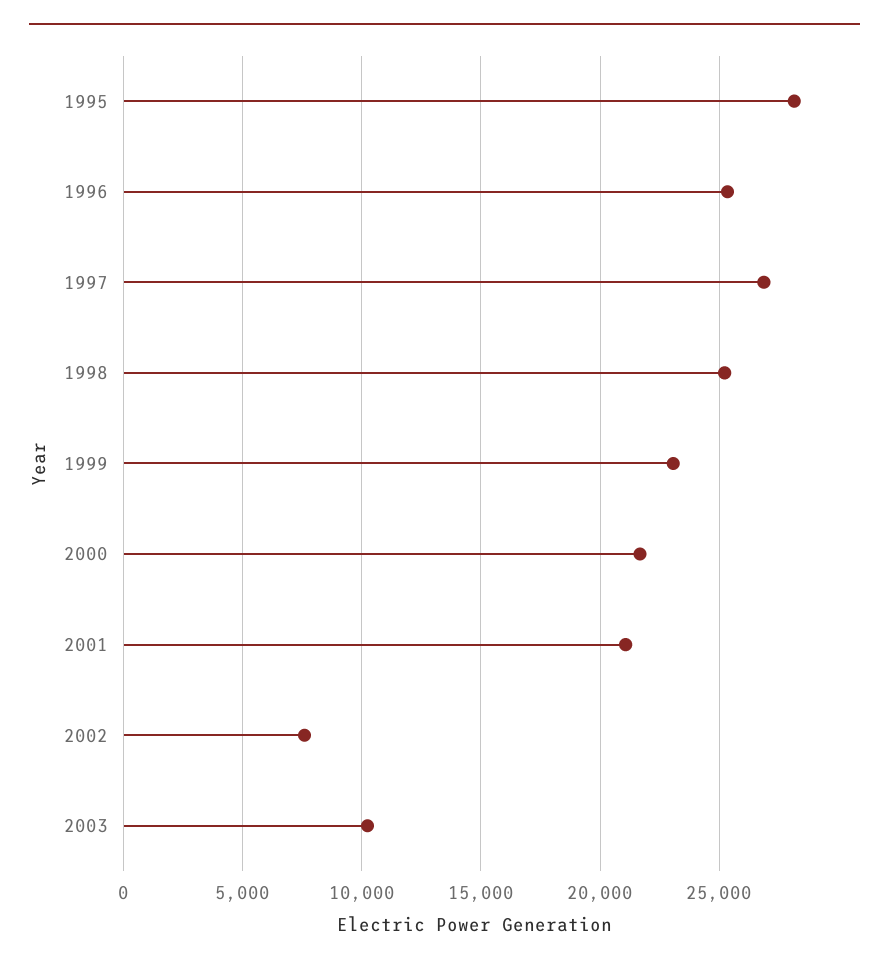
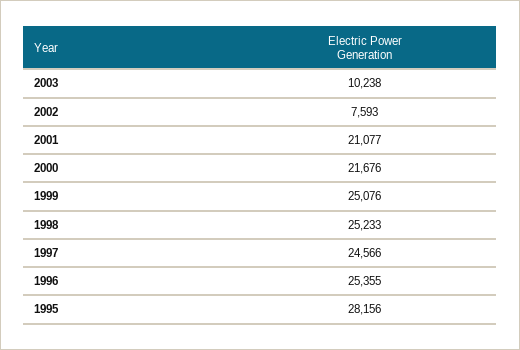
  {
    "1995": 28156,
    "1996": 25355,
-   "1997": 27000,
+   "1997": 24566,
    "1998": 25233,
-   "1999": 23000,
+   "1999": 25076,
    "2000": 21676,
    "2001": 21077,
    "2002": 7593,
    "2003": 10238
  }

